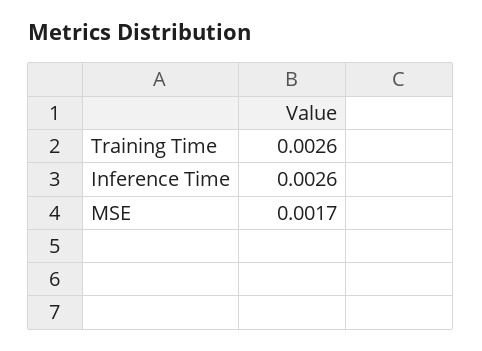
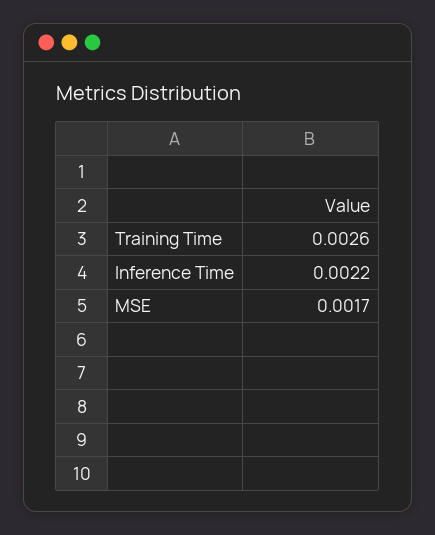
  {
    "Training Time": 0.0026,
-   "Inference Time": 0.0026,
+   "Inference Time": 0.0022,
    "MSE": 0.0017
  }

